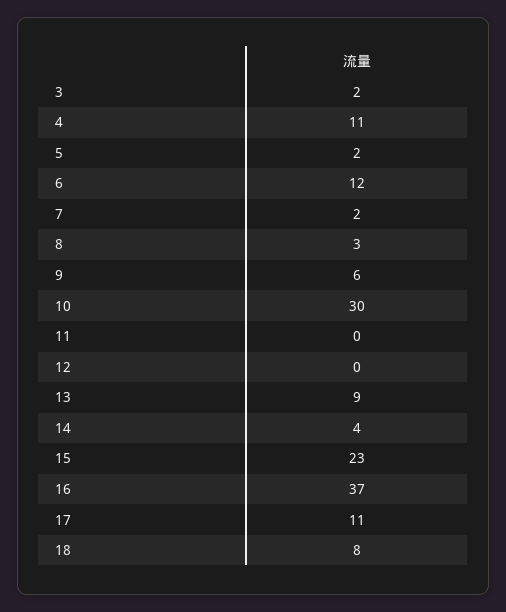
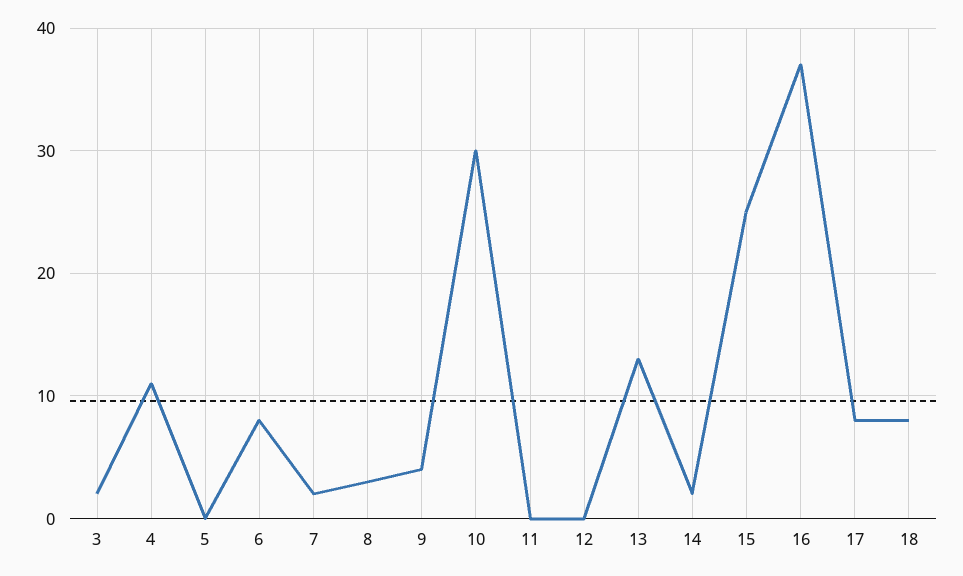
  {
    "3": 2,
    "4": 11,
-   "5": 2,
+   "5": 0,
-   "6": 12,
+   "6": 8,
    "7": 2,
    "8": 3,
-   "9": 6,
+   "9": 4,
    "10": 30,
    "11": 0,
    "12": 0,
-   "13": 9,
+   "13": 13,
-   "14": 4,
+   "14": 2,
-   "15": 23,
+   "15": 25,
    "16": 37,
-   "17": 11,
+   "17": 8,
    "18": 8
  }

